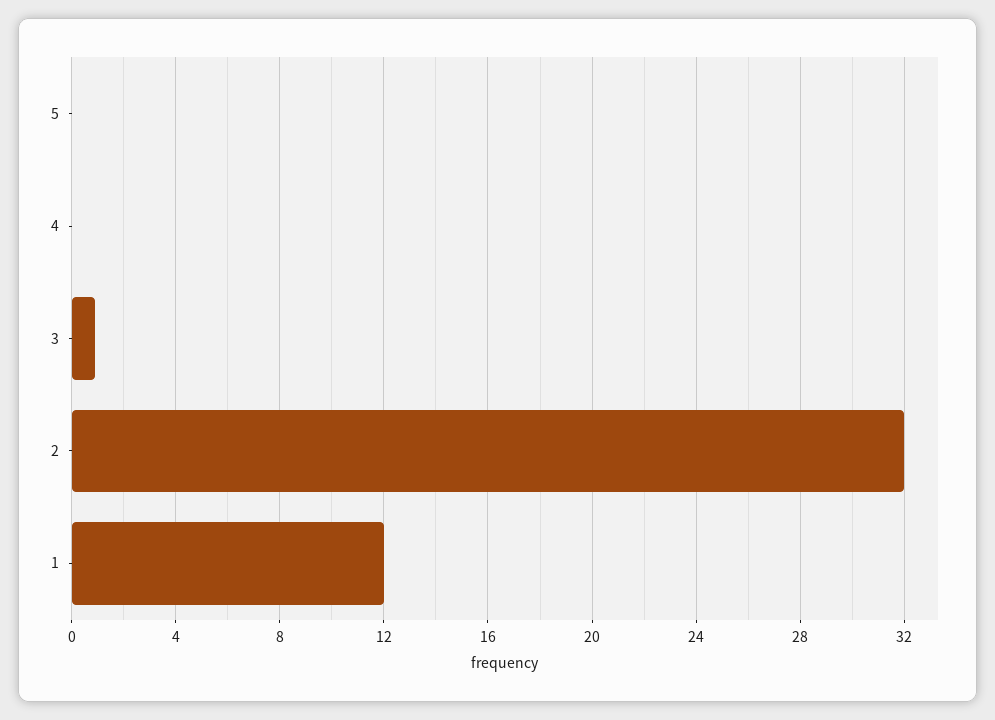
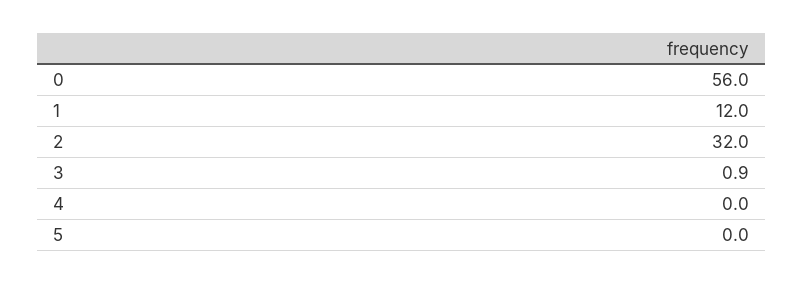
  {
    "5": 0,
    "4": 0,
    "3": 0.9,
    "2": 32,
-   "1": 12
+   "1": 12,
+   "0": 56
  }

